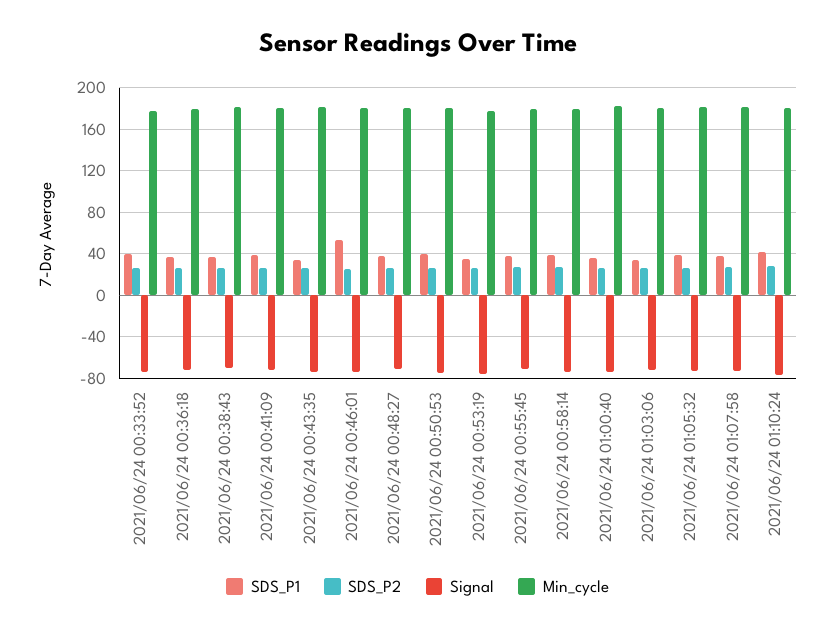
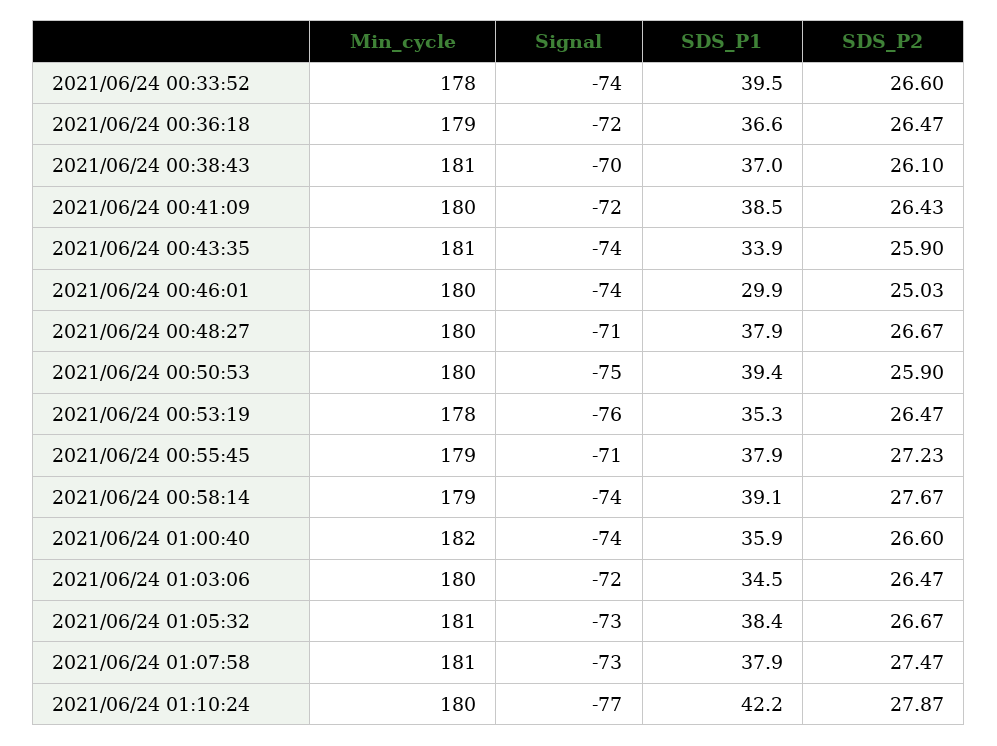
  {
    "SDS_P1": {
      "2021/06/24 00:33:52": 39.5,
      "2021/06/24 00:36:18": 36.6,
      "2021/06/24 00:38:43": 37,
      "2021/06/24 00:41:09": 38.5,
      "2021/06/24 00:43:35": 33.9,
-     "2021/06/24 00:46:01": 50,
+     "2021/06/24 00:46:01": 29.9,
      "2021/06/24 00:48:27": 37.9,
      "2021/06/24 00:50:53": 39.4,
      "2021/06/24 00:53:19": 35.3,
      "2021/06/24 00:55:45": 37.9,
      "2021/06/24 00:58:14": 39.1,
      "2021/06/24 01:00:40": 35.9,
      "2021/06/24 01:03:06": 34.5,
      "2021/06/24 01:05:32": 38.4,
      "2021/06/24 01:07:58": 37.9,
      "2021/06/24 01:10:24": 42.2
    },
    "SDS_P2": {
      "2021/06/24 00:33:52": 26.6,
      "2021/06/24 00:36:18": 26.47,
      "2021/06/24 00:38:43": 26.1,
      "2021/06/24 00:41:09": 26.43,
      "2021/06/24 00:43:35": 25.9,
      "2021/06/24 00:46:01": 25.03,
      "2021/06/24 00:48:27": 26.67,
      "2021/06/24 00:50:53": 25.9,
      "2021/06/24 00:53:19": 26.47,
      "2021/06/24 00:55:45": 27.23,
      "2021/06/24 00:58:14": 27.67,
      "2021/06/24 01:00:40": 26.6,
      "2021/06/24 01:03:06": 26.47,
      "2021/06/24 01:05:32": 26.67,
      "2021/06/24 01:07:58": 27.47,
      "2021/06/24 01:10:24": 27.87
    },
    "Signal": {
      "2021/06/24 00:33:52": -74,
      "2021/06/24 00:36:18": -72,
      "2021/06/24 00:38:43": -70,
      "2021/06/24 00:41:09": -72,
      "2021/06/24 00:43:35": -74,
      "2021/06/24 00:46:01": -74,
      "2021/06/24 00:48:27": -71,
      "2021/06/24 00:50:53": -75,
      "2021/06/24 00:53:19": -76,
      "2021/06/24 00:55:45": -71,
      "2021/06/24 00:58:14": -74,
      "2021/06/24 01:00:40": -74,
      "2021/06/24 01:03:06": -72,
      "2021/06/24 01:05:32": -73,
      "2021/06/24 01:07:58": -73,
      "2021/06/24 01:10:24": -77
    },
    "Min_cycle": {
      "2021/06/24 00:33:52": 178,
      "2021/06/24 00:36:18": 179,
      "2021/06/24 00:38:43": 181,
      "2021/06/24 00:41:09": 180,
      "2021/06/24 00:43:35": 181,
      "2021/06/24 00:46:01": 180,
      "2021/06/24 00:48:27": 180,
      "2021/06/24 00:50:53": 180,
      "2021/06/24 00:53:19": 178,
      "2021/06/24 00:55:45": 179,
      "2021/06/24 00:58:14": 179,
      "2021/06/24 01:00:40": 182,
      "2021/06/24 01:03:06": 180,
      "2021/06/24 01:05:32": 181,
      "2021/06/24 01:07:58": 181,
      "2021/06/24 01:10:24": 180
    }
  }

